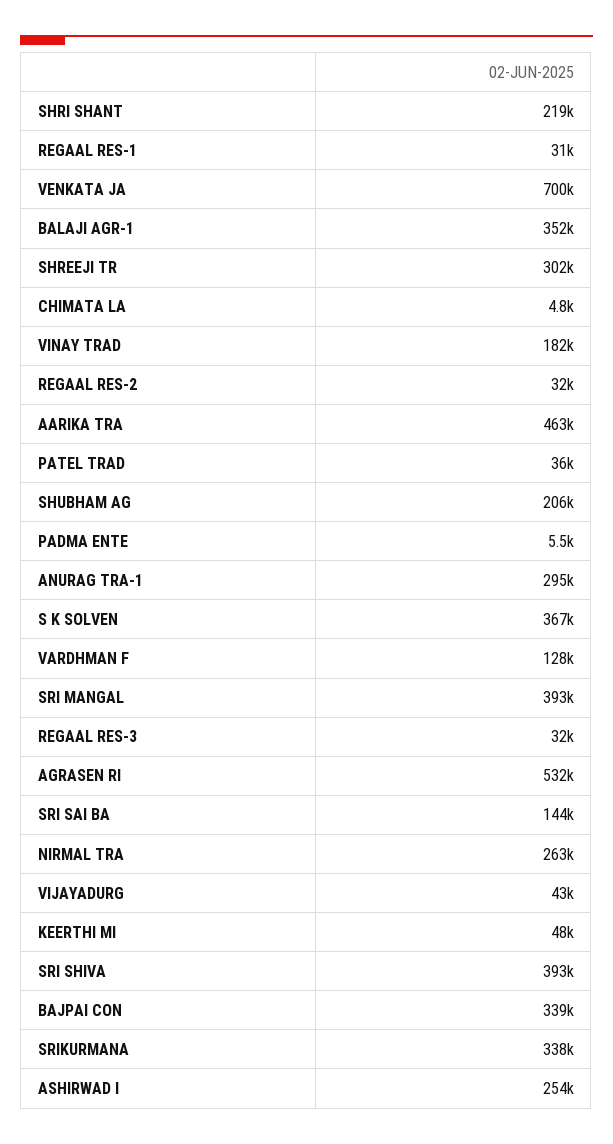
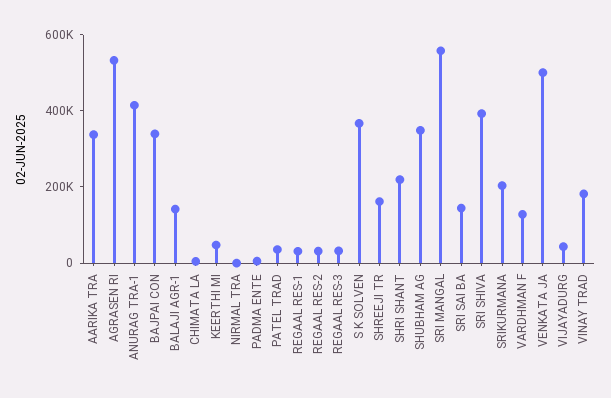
  {
    "SHRI SHANT": 219000,
    "REGAAL RES-1": 31000,
-   "VENKATA JA": 700000,
+   "VENKATA JA": 500000,
-   "BALAJI AGR-1": 352000,
+   "BALAJI AGR-1": 150000,
-   "SHREEJI TR": 302000,
+   "SHREEJI TR": 150000,
    "CHIMATA LA": 4800,
    "VINAY TRAD": 182000,
    "REGAAL RES-2": 32000,
-   "AARIKA TRA": 463000,
+   "AARIKA TRA": 350000,
    "PATEL TRAD": 36000,
-   "SHUBHAM AG": 206000,
+   "SHUBHAM AG": 350000,
    "PADMA ENTE": 5500,
-   "ANURAG TRA-1": 295000,
+   "ANURAG TRA-1": 400000,
    "S K SOLVEN": 367000,
    "VARDHMAN F": 128000,
-   "SRI MANGAL": 393000,
+   "SRI MANGAL": 550000,
    "REGAAL RES-3": 32000,
    "AGRASEN RI": 532000,
    "SRI SAI BA": 144000,
-   "NIRMAL TRA": 263000,
+   "NIRMAL TRA": 0,
    "VIJAYADURG": 43000,
    "KEERTHI MI": 48000,
    "SRI SHIVA": 393000,
    "BAJPAI CON": 339000,
-   "SRIKURMANA": 338000,
+   "SRIKURMANA": 200000
-   "ASHIRWAD I": 254000
  }

